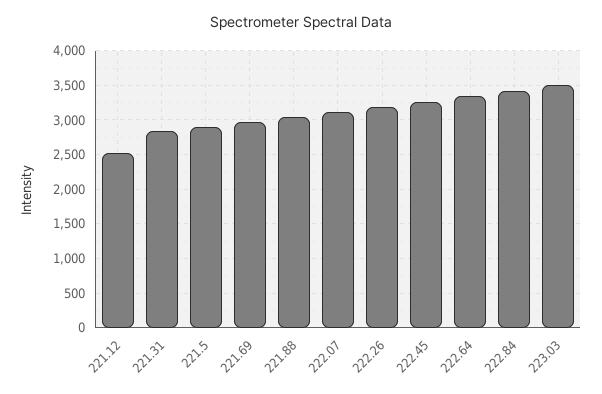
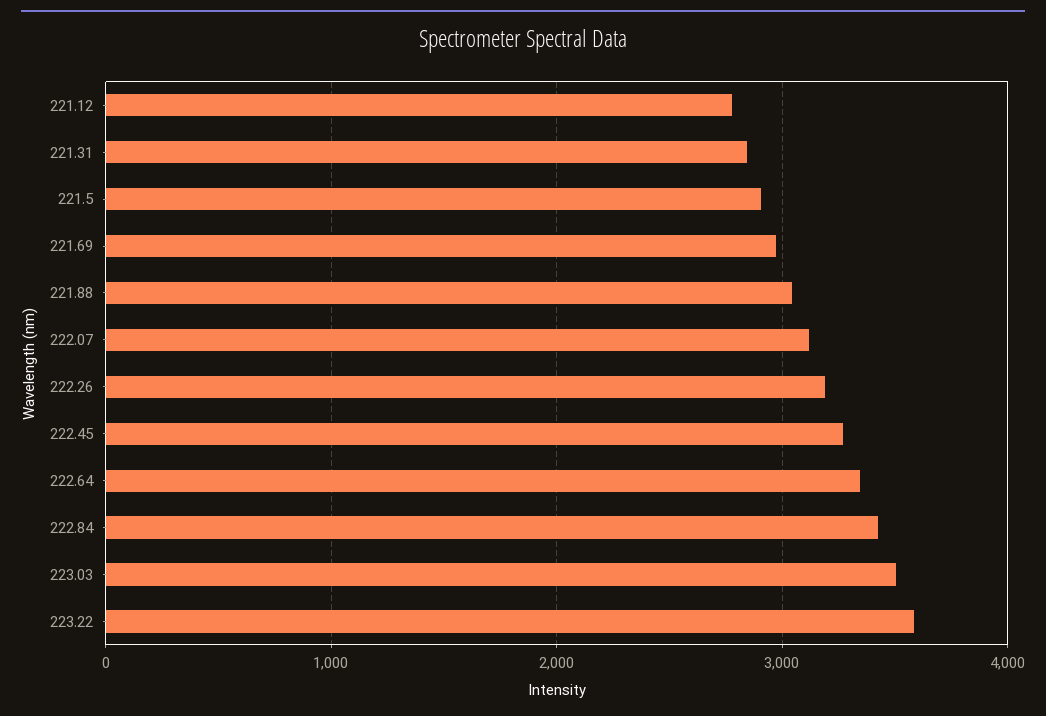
  {
-   "221.12": 2500,
+   "221.12": 2800,
    "221.31": 2800,
    "221.5": 2900,
    "221.69": 3000,
    "221.88": 3000,
    "222.07": 3100,
    "222.26": 3200,
    "222.45": 3300,
    "222.64": 3300,
    "222.84": 3400,
-   "223.03": 3500
+   "223.03": 3500,
+   "223.22": 3600
  }

